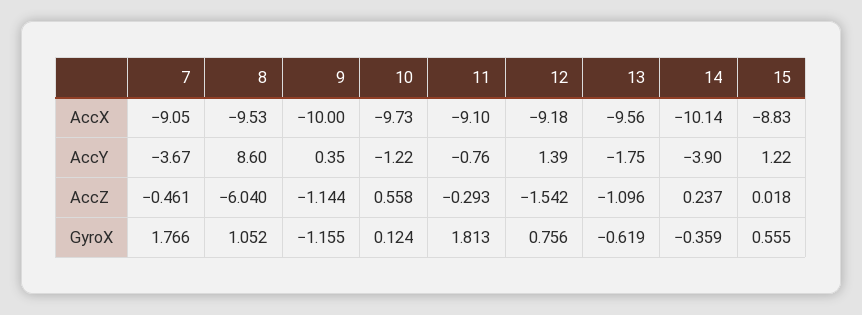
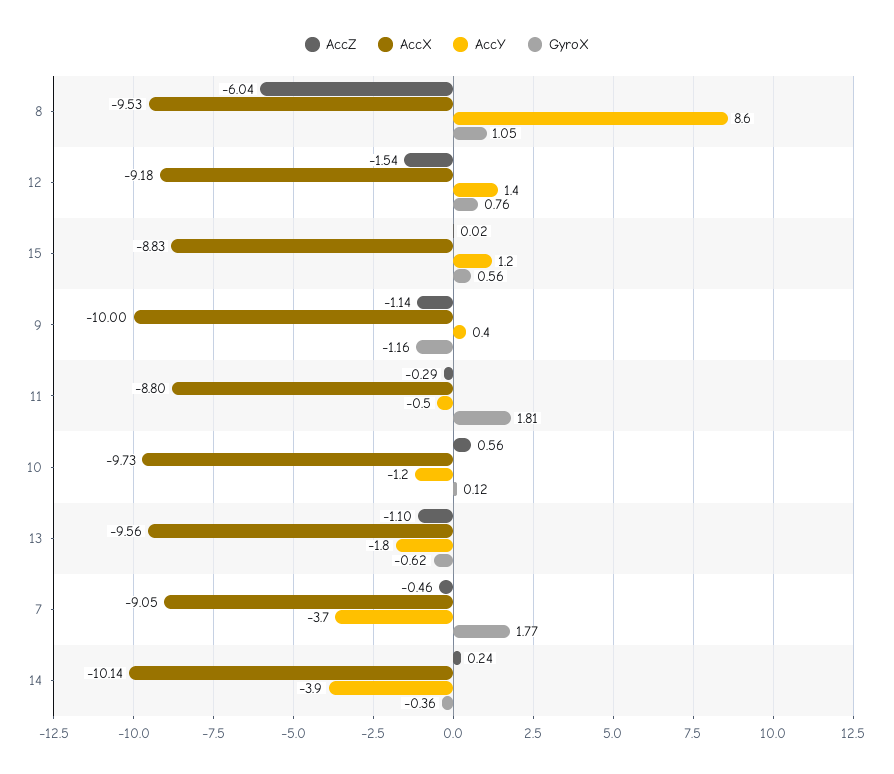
  {
    "AccX": {
      "7": -9.05,
      "8": -9.53,
      "9": -10,
      "10": -9.73,
-     "11": -9.1,
+     "11": -8.8,
      "12": -9.18,
      "13": -9.56,
      "14": -10.14,
      "15": -8.83
    },
    "AccY": {
      "7": -3.67,
      "8": 8.6,
      "9": 0.35,
      "10": -1.22,
-     "11": -0.76,
+     "11": -0.5,
      "12": 1.39,
      "13": -1.75,
      "14": -3.9,
      "15": 1.22
    },
    "AccZ": {
      "7": -0.461,
      "8": -6.04,
      "9": -1.144,
      "10": 0.558,
      "11": -0.293,
      "12": -1.542,
      "13": -1.096,
      "14": 0.237,
      "15": 0.018
    },
    "GyroX": {
      "7": 1.766,
      "8": 1.052,
      "9": -1.155,
      "10": 0.124,
      "11": 1.813,
      "12": 0.756,
      "13": -0.619,
      "14": -0.359,
      "15": 0.555
    }
  }

